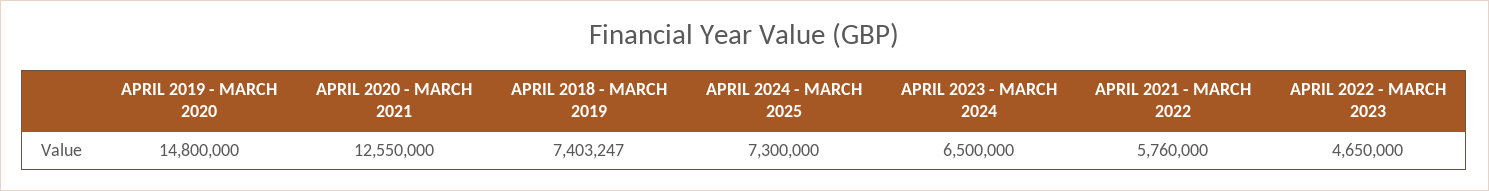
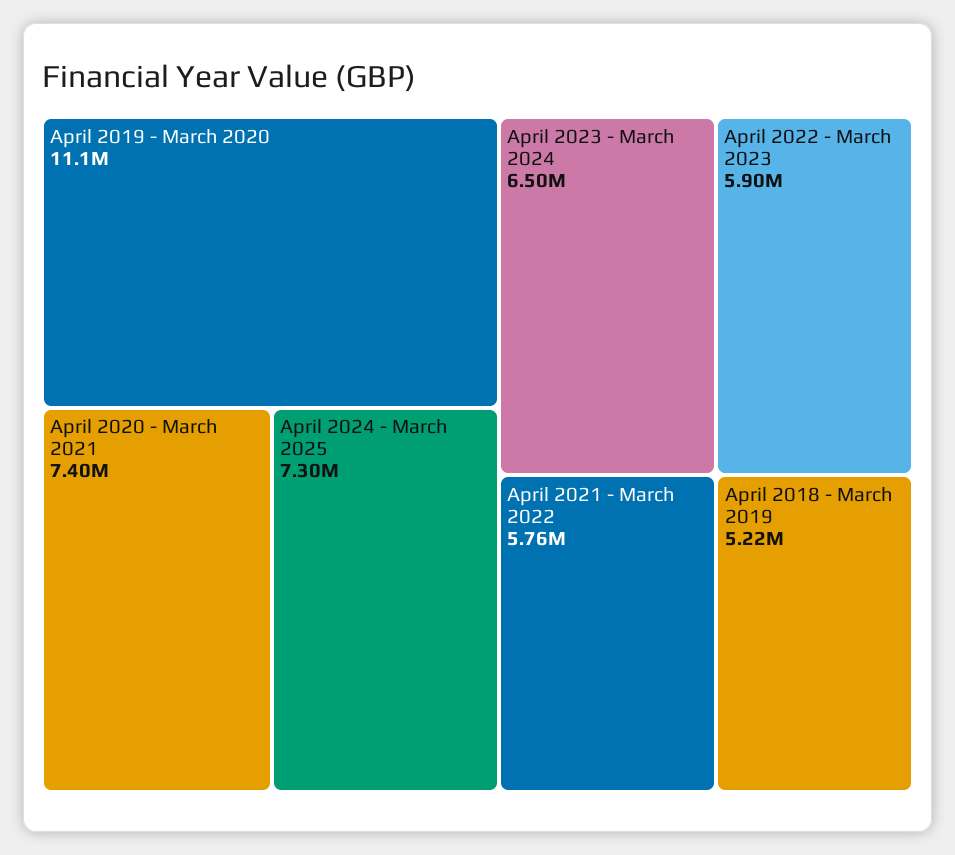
  {
-   "APRIL 2019 - MARCH 2020": 14800000,
+   "APRIL 2019 - MARCH 2020": 11100000,
-   "APRIL 2020 - MARCH 2021": 12550000,
+   "APRIL 2020 - MARCH 2021": 7400000,
-   "APRIL 2018 - MARCH 2019": 7403247,
+   "APRIL 2018 - MARCH 2019": 5220000,
    "APRIL 2024 - MARCH 2025": 7300000,
    "APRIL 2023 - MARCH 2024": 6500000,
    "APRIL 2021 - MARCH 2022": 5760000,
-   "APRIL 2022 - MARCH 2023": 4650000
+   "APRIL 2022 - MARCH 2023": 5900000
  }

